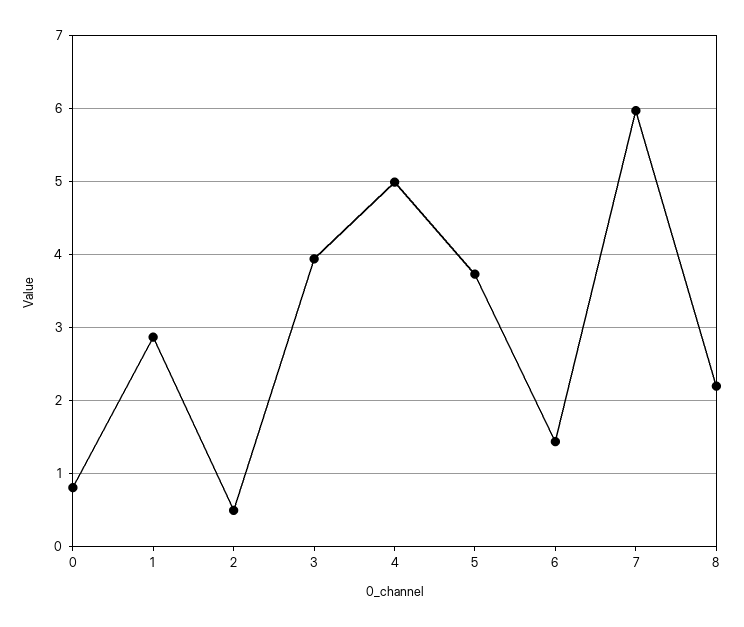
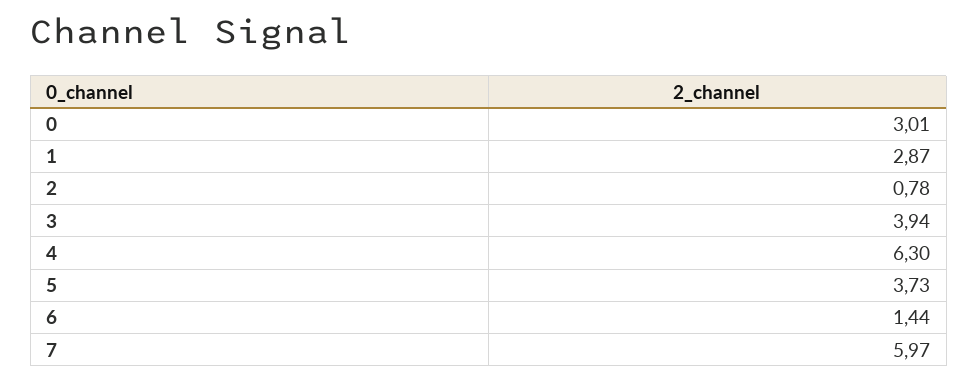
  {
-   "0": 0.8,
+   "0": 3.01,
    "1": 2.87,
-   "2": 0.5,
+   "2": 0.78,
    "3": 3.94,
-   "4": 5,
+   "4": 6.3,
    "5": 3.73,
    "6": 1.44,
-   "7": 5.97,
+   "7": 5.97
-   "8": 2.2
  }

